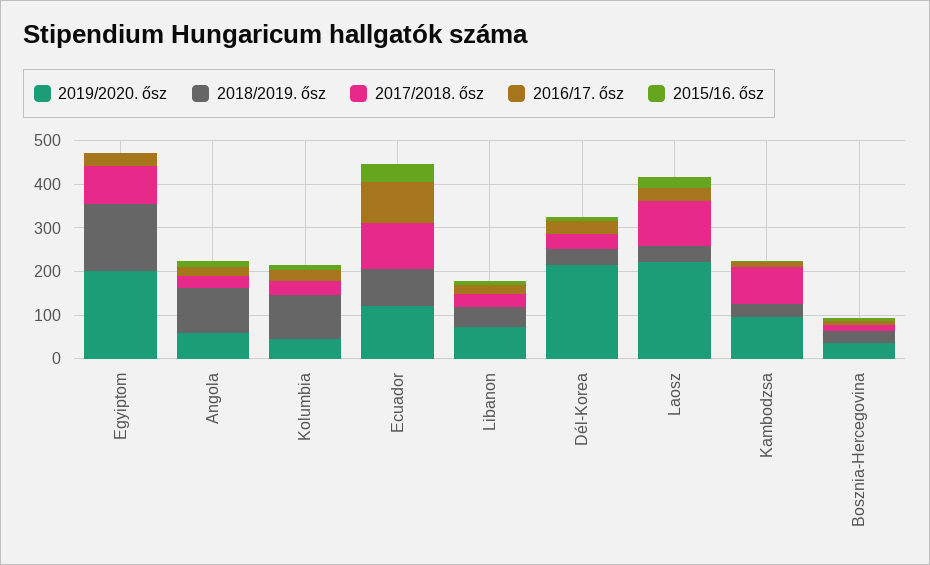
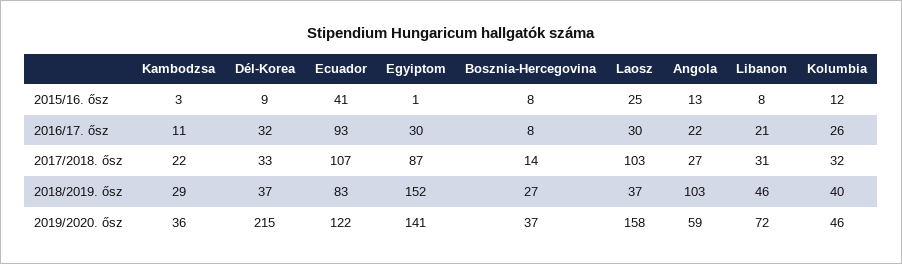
  {
    "2019/2020. ősz": {
-     "Egyiptom": 200,
+     "Egyiptom": 141,
      "Angola": 59,
      "Kolumbia": 46,
      "Ecuador": 122,
      "Libanon": 72,
      "Dél-Korea": 215,
-     "Laosz": 220,
+     "Laosz": 158,
-     "Kambodzsa": 100,
+     "Kambodzsa": 36,
      "Bosznia-Hercegovina": 37
    },
    "2018/2019. ősz": {
      "Egyiptom": 152,
      "Angola": 103,
-     "Kolumbia": 100,
+     "Kolumbia": 40,
      "Ecuador": 83,
      "Libanon": 46,
      "Dél-Korea": 37,
      "Laosz": 37,
      "Kambodzsa": 29,
      "Bosznia-Hercegovina": 27
    },
    "2017/2018. ősz": {
      "Egyiptom": 87,
      "Angola": 27,
      "Kolumbia": 32,
      "Ecuador": 107,
      "Libanon": 31,
      "Dél-Korea": 33,
      "Laosz": 103,
-     "Kambodzsa": 80,
+     "Kambodzsa": 22,
      "Bosznia-Hercegovina": 14
    },
    "2016/17. ősz": {
      "Egyiptom": 30,
      "Angola": 22,
      "Kolumbia": 26,
      "Ecuador": 93,
      "Libanon": 21,
      "Dél-Korea": 32,
      "Laosz": 30,
      "Kambodzsa": 11,
      "Bosznia-Hercegovina": 8
    },
    "2015/16. ősz": {
      "Egyiptom": 1,
      "Angola": 13,
      "Kolumbia": 12,
      "Ecuador": 41,
      "Libanon": 8,
      "Dél-Korea": 9,
      "Laosz": 25,
      "Kambodzsa": 3,
      "Bosznia-Hercegovina": 8
    }
  }

